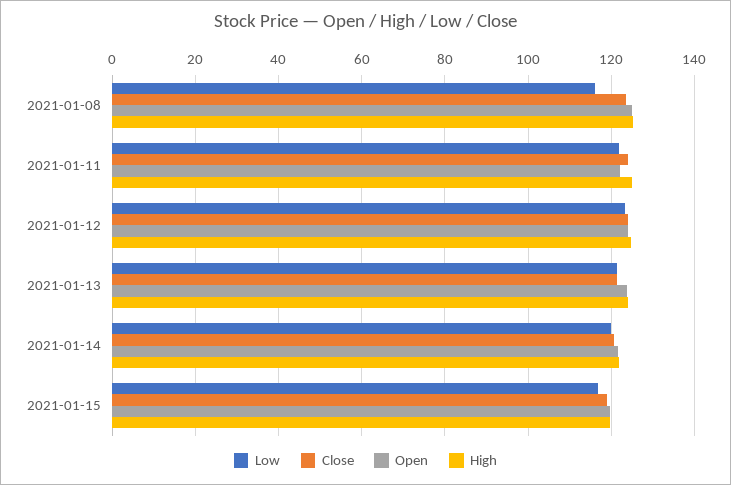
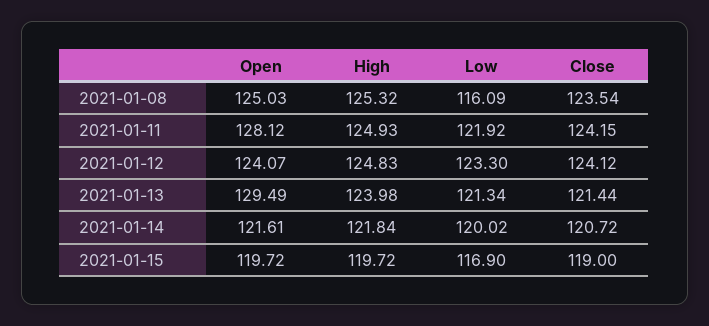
  {
    "Low": {
      "2021-01-08": 116.09,
      "2021-01-11": 121.92,
      "2021-01-12": 123.3,
      "2021-01-13": 121.34,
      "2021-01-14": 120.02,
      "2021-01-15": 116.9
    },
    "Close": {
      "2021-01-08": 123.54,
      "2021-01-11": 124.15,
      "2021-01-12": 124.12,
      "2021-01-13": 121.44,
      "2021-01-14": 120.72,
      "2021-01-15": 119
    },
    "Open": {
      "2021-01-08": 125.03,
-     "2021-01-11": 122,
+     "2021-01-11": 128.12,
      "2021-01-12": 124.07,
-     "2021-01-13": 124,
+     "2021-01-13": 129.49,
      "2021-01-14": 121.61,
      "2021-01-15": 119.72
    },
    "High": {
      "2021-01-08": 125.32,
      "2021-01-11": 124.93,
      "2021-01-12": 124.83,
      "2021-01-13": 123.98,
      "2021-01-14": 121.84,
      "2021-01-15": 119.72
    }
  }

